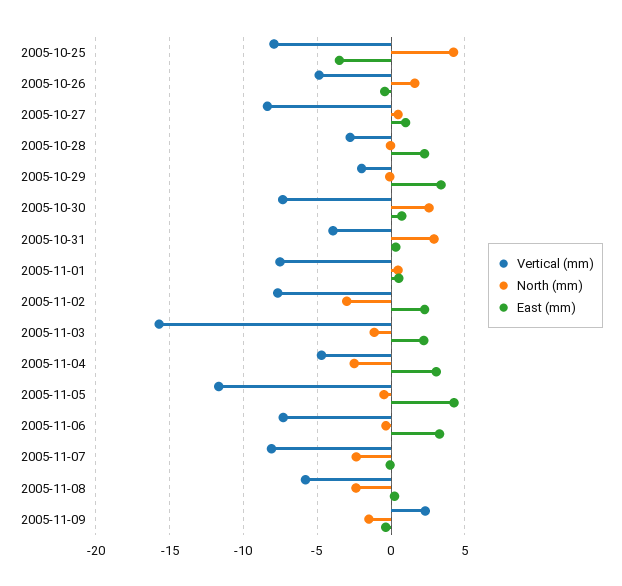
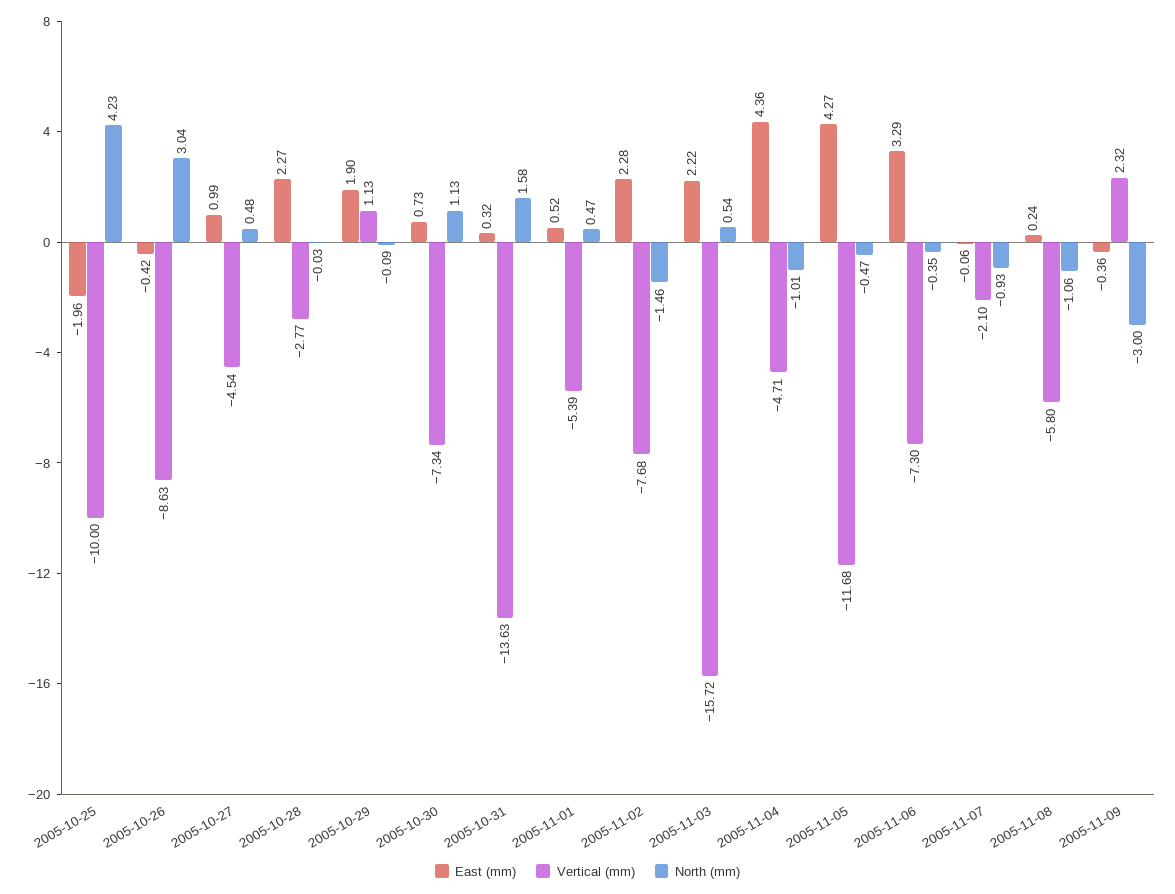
  {
    "Vertical (mm)": {
-     "2005-10-25": -8,
+     "2005-10-25": -10,
-     "2005-10-26": -5,
+     "2005-10-26": -8.63,
-     "2005-10-27": -8.5,
+     "2005-10-27": -4.54,
      "2005-10-28": -2.77,
-     "2005-10-29": -2,
+     "2005-10-29": 1.13,
      "2005-10-30": -7.34,
-     "2005-10-31": -4,
+     "2005-10-31": -13.63,
-     "2005-11-01": -7.5,
+     "2005-11-01": -5.39,
      "2005-11-02": -7.68,
      "2005-11-03": -15.72,
      "2005-11-04": -4.71,
      "2005-11-05": -11.68,
      "2005-11-06": -7.3,
-     "2005-11-07": -8,
+     "2005-11-07": -2.1,
      "2005-11-08": -5.8,
      "2005-11-09": 2.32
    },
    "North (mm)": {
      "2005-10-25": 4.23,
-     "2005-10-26": 1.5,
+     "2005-10-26": 3.04,
      "2005-10-27": 0.48,
      "2005-10-28": -0.03,
      "2005-10-29": -0.09,
-     "2005-10-30": 2.5,
+     "2005-10-30": 1.13,
-     "2005-10-31": 3,
+     "2005-10-31": 1.58,
      "2005-11-01": 0.47,
-     "2005-11-02": -3,
+     "2005-11-02": -1.46,
-     "2005-11-03": -1,
+     "2005-11-03": 0.54,
-     "2005-11-04": -2.5,
+     "2005-11-04": -1.01,
      "2005-11-05": -0.47,
      "2005-11-06": -0.35,
-     "2005-11-07": -2.5,
+     "2005-11-07": -0.93,
-     "2005-11-08": -2.5,
+     "2005-11-08": -1.06,
-     "2005-11-09": -1.5
+     "2005-11-09": -3
    },
    "East (mm)": {
-     "2005-10-25": -3.5,
+     "2005-10-25": -1.96,
      "2005-10-26": -0.42,
      "2005-10-27": 0.99,
      "2005-10-28": 2.27,
-     "2005-10-29": 3.5,
+     "2005-10-29": 1.9,
      "2005-10-30": 0.73,
      "2005-10-31": 0.32,
      "2005-11-01": 0.52,
      "2005-11-02": 2.28,
      "2005-11-03": 2.22,
-     "2005-11-04": 3,
+     "2005-11-04": 4.36,
      "2005-11-05": 4.27,
      "2005-11-06": 3.29,
      "2005-11-07": -0.06,
      "2005-11-08": 0.24,
      "2005-11-09": -0.36
    }
  }

